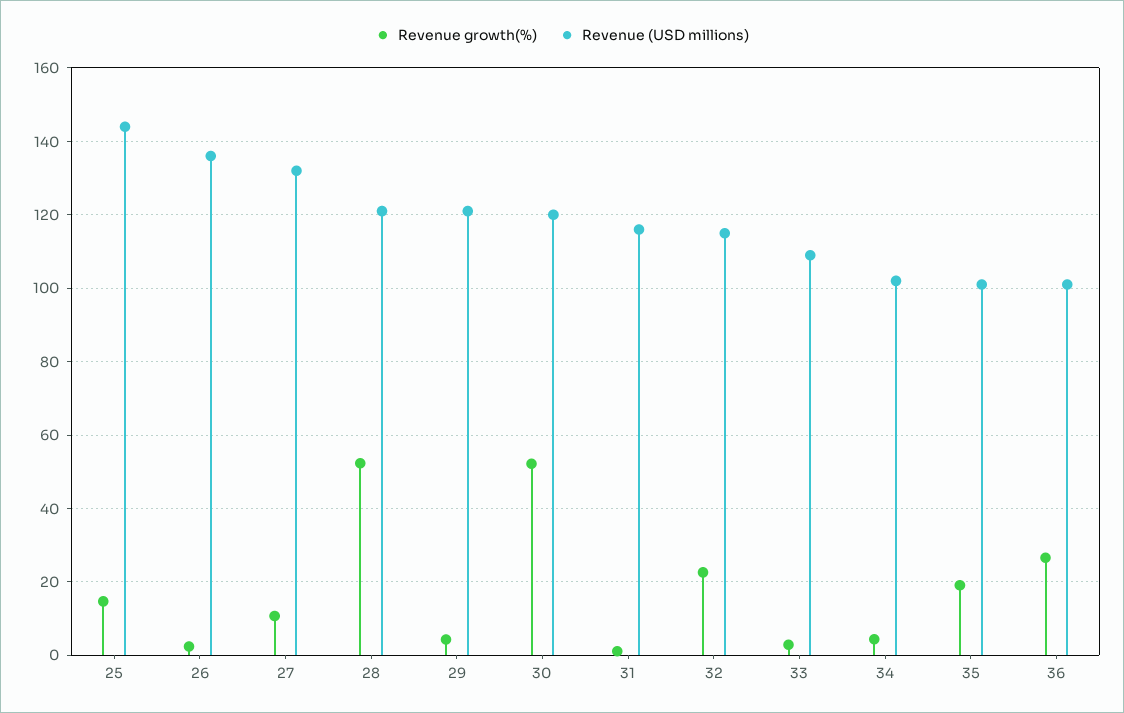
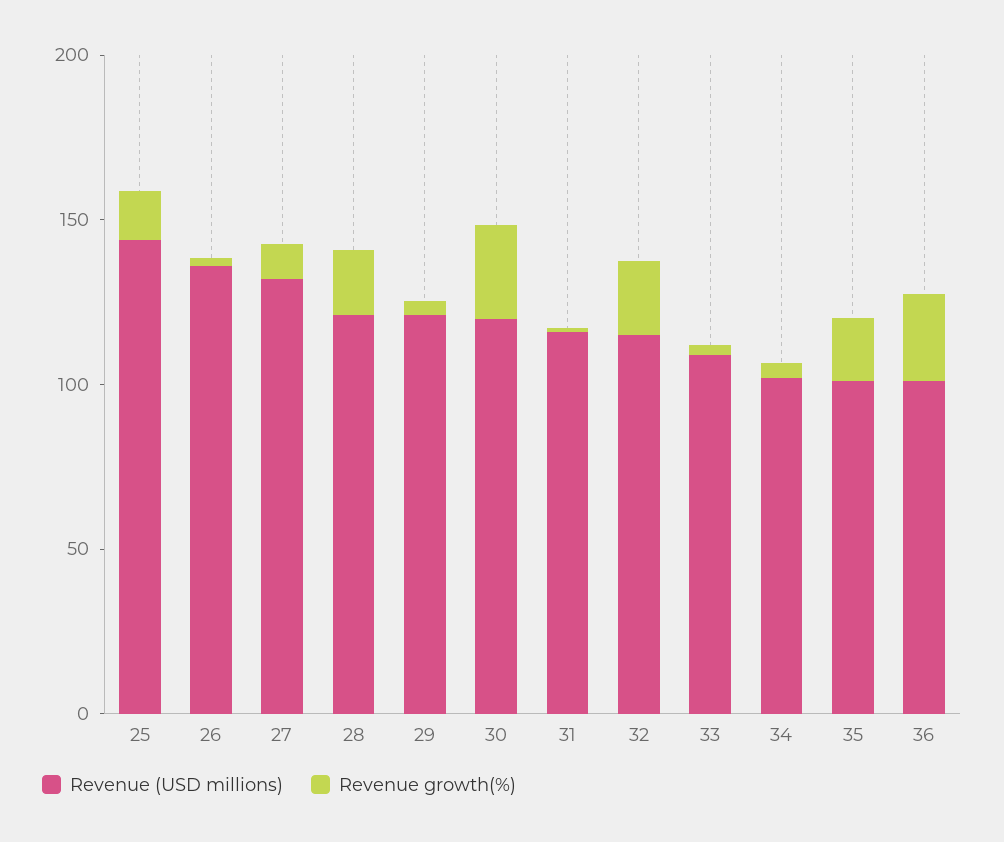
  {
    "Revenue growth(%)": {
      "25": 14,
      "26": 2,
      "27": 10,
-     "28": 52,
+     "28": 20,
      "29": 4,
-     "30": 52,
+     "30": 30,
      "31": 2,
      "32": 22,
      "33": 2,
      "34": 4,
      "35": 20,
      "36": 26
    },
    "Revenue (USD millions)": {
      "25": 144,
      "26": 136,
      "27": 132,
      "28": 122,
      "29": 122,
      "30": 120,
      "31": 116,
      "32": 116,
      "33": 110,
      "34": 102,
      "35": 102,
      "36": 102
    }
  }

